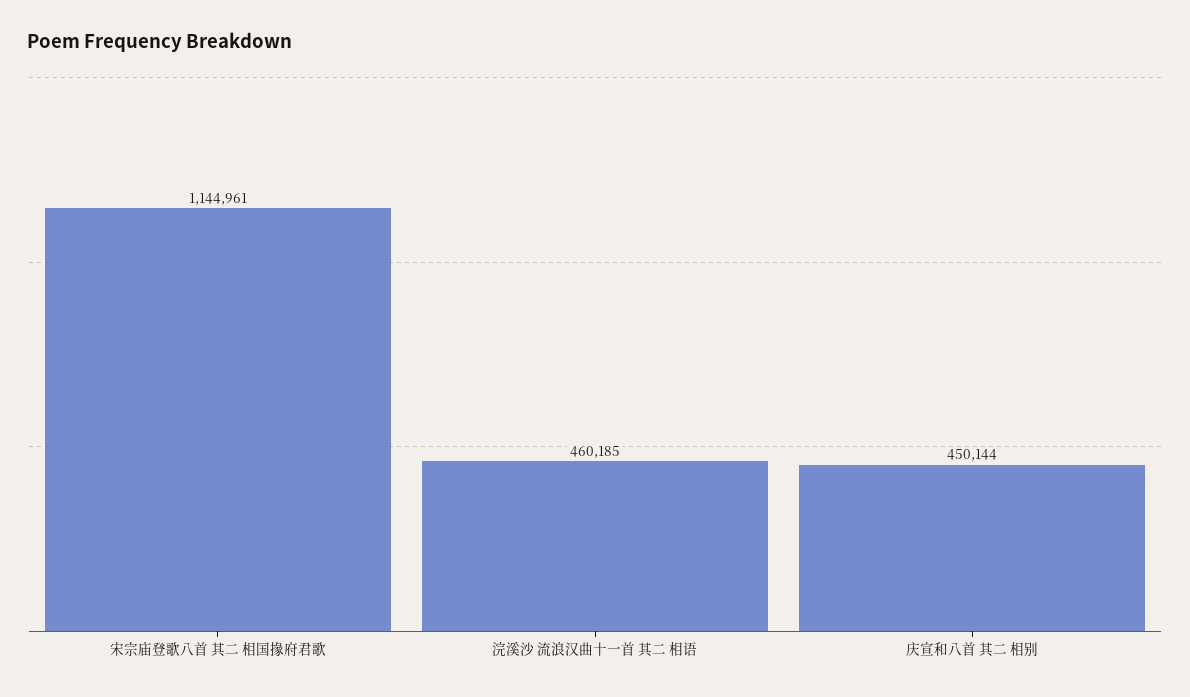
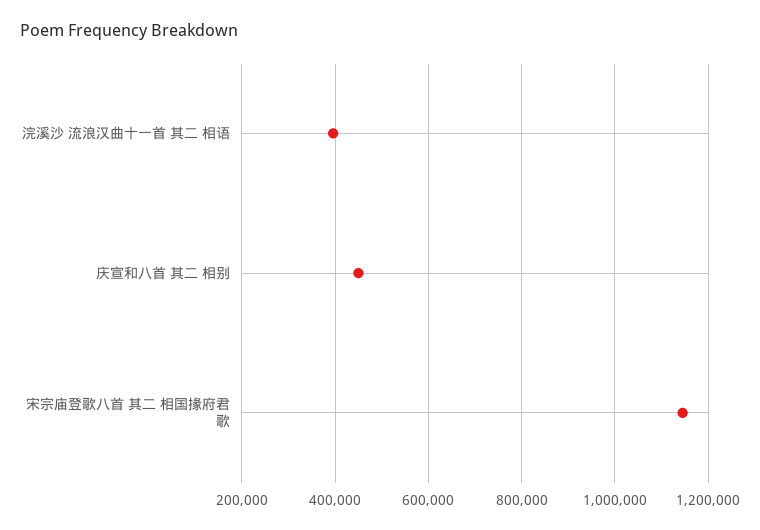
  {
    "宋宗庙登歌八首 其二 相国掾府君歌": 1144961,
-   "浣溪沙 流浪汉曲十一首 其二 相语": 460185,
+   "浣溪沙 流浪汉曲十一首 其二 相语": 400000,
    "庆宣和八首 其二 相别": 450144
  }

